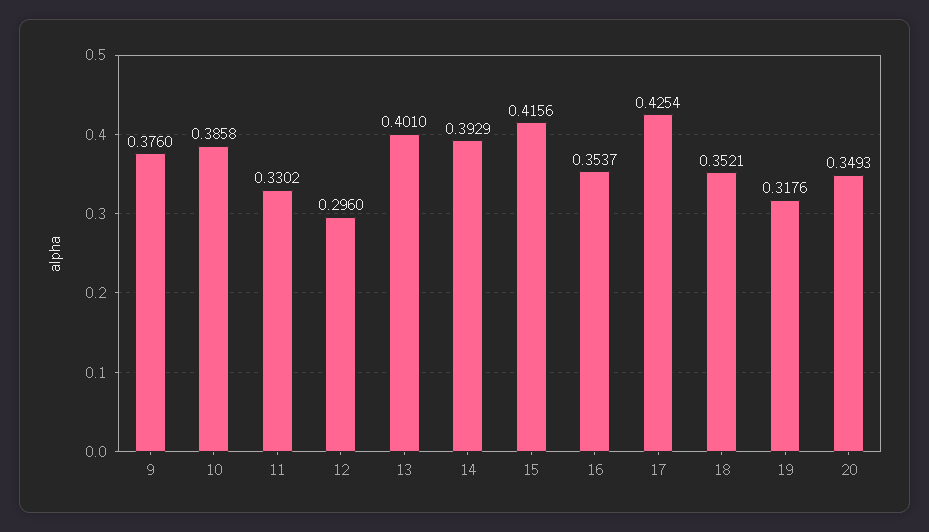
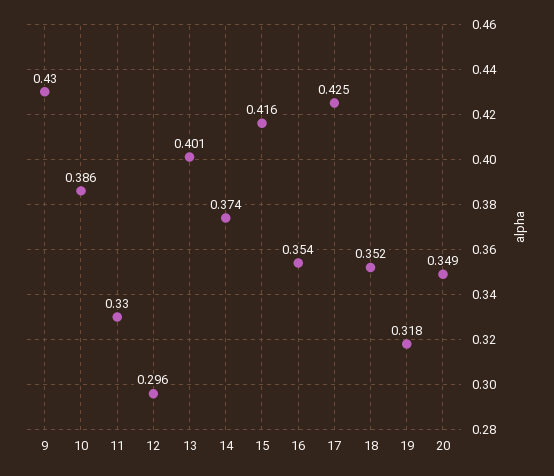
  {
-   "9": 0.376,
+   "9": 0.43,
    "10": 0.3858,
    "11": 0.3302,
    "12": 0.296,
    "13": 0.401,
-   "14": 0.3929,
+   "14": 0.374,
    "15": 0.4156,
    "16": 0.3537,
    "17": 0.4254,
    "18": 0.3521,
    "19": 0.3176,
    "20": 0.3493
  }

